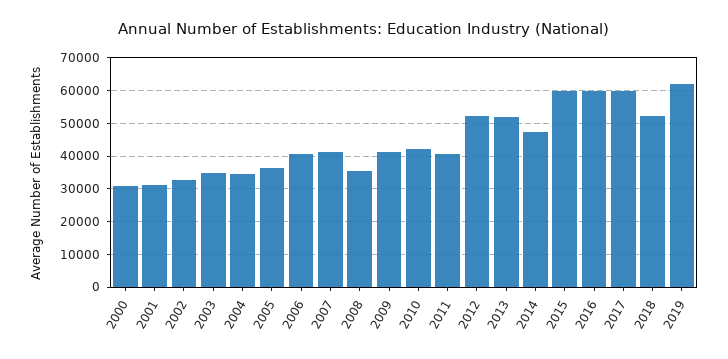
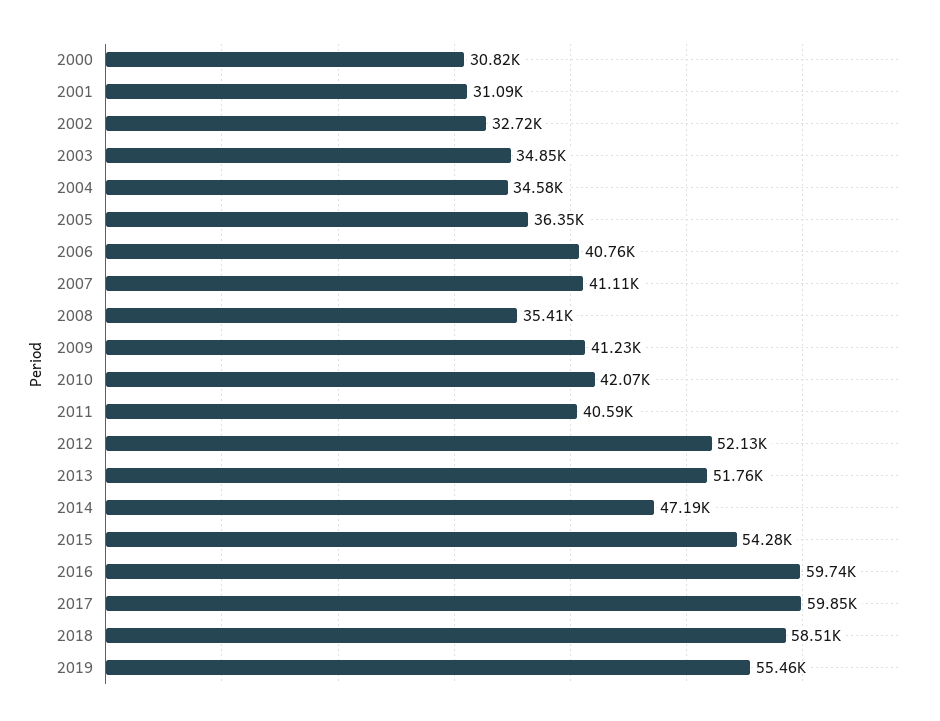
  {
    "2000": 30820,
    "2001": 31090,
    "2002": 32720,
    "2003": 34850,
    "2004": 34580,
    "2005": 36350,
    "2006": 40760,
    "2007": 41110,
    "2008": 35410,
    "2009": 41230,
    "2010": 42070,
    "2011": 40590,
    "2012": 52130,
    "2013": 51760,
    "2014": 47190,
-   "2015": 60000,
+   "2015": 54280,
    "2016": 59740,
    "2017": 59850,
-   "2018": 52000,
+   "2018": 58510,
-   "2019": 62000
+   "2019": 55460
  }

